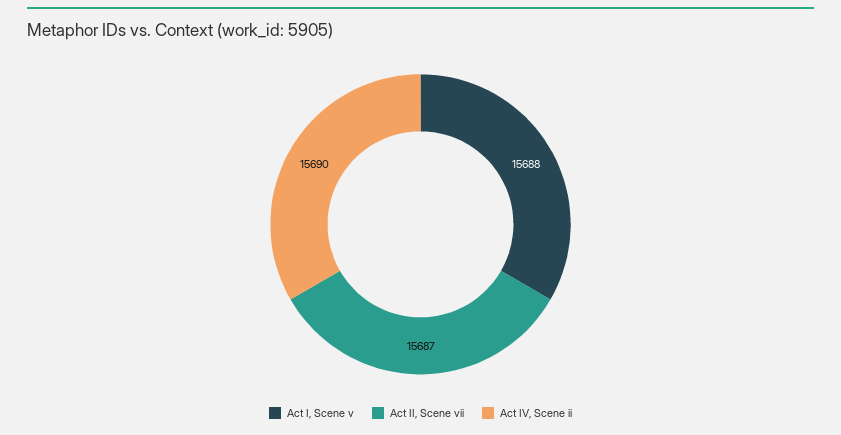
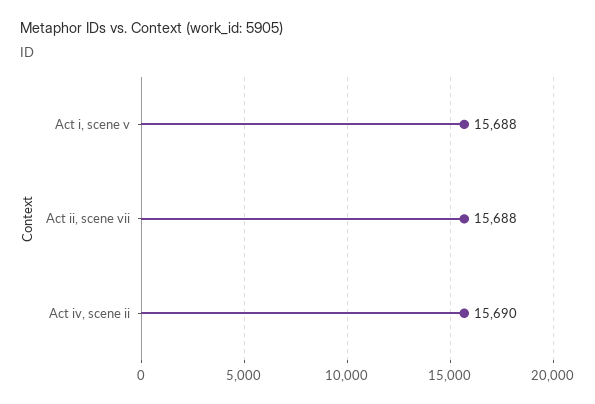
  {
    "Act I, Scene v": 15688,
-   "Act II, Scene vii": 15687,
+   "Act II, Scene vii": 15688,
    "Act IV, Scene ii": 15690
  }

